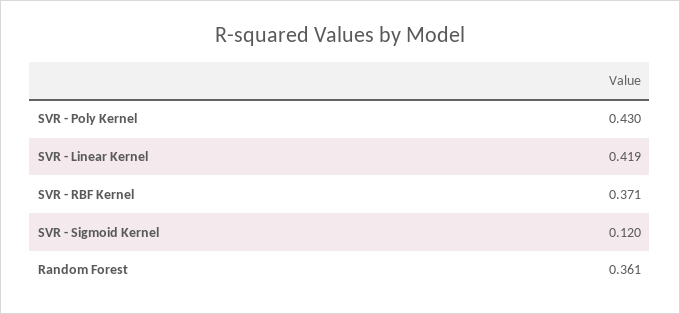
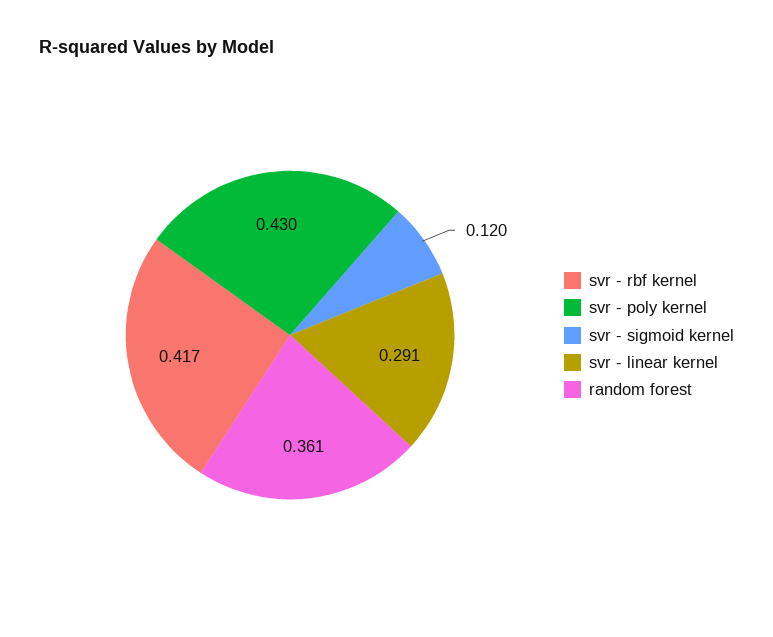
  {
    "SVR - Poly Kernel": 0.43,
-   "SVR - Linear Kernel": 0.419,
+   "SVR - Linear Kernel": 0.291,
-   "SVR - RBF Kernel": 0.371,
+   "SVR - RBF Kernel": 0.417,
    "SVR - Sigmoid Kernel": 0.12,
    "Random Forest": 0.361
  }

